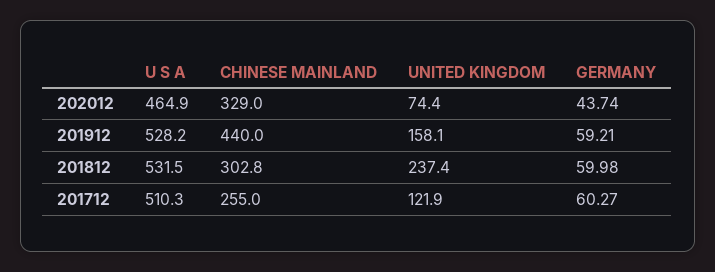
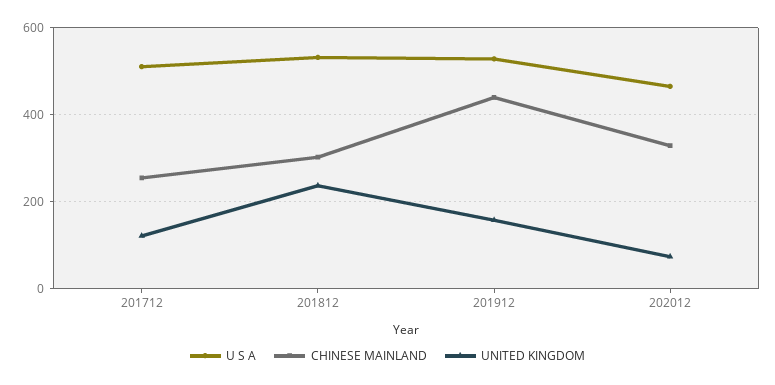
  {
    "U S A": {
      "202012": 464.9,
      "201912": 528.2,
      "201812": 531.5,
      "201712": 510.3
    },
    "CHINESE MAINLAND": {
      "202012": 329,
      "201912": 440,
      "201812": 302.8,
      "201712": 255
    },
    "UNITED KINGDOM": {
      "202012": 74.4,
      "201912": 158.1,
      "201812": 237.4,
      "201712": 121.9
-   },
+   }
-   "GERMANY": {
-     "202012": 43.74,
-     "201912": 59.21,
-     "201812": 59.98,
-     "201712": 60.27
-   }
  }

